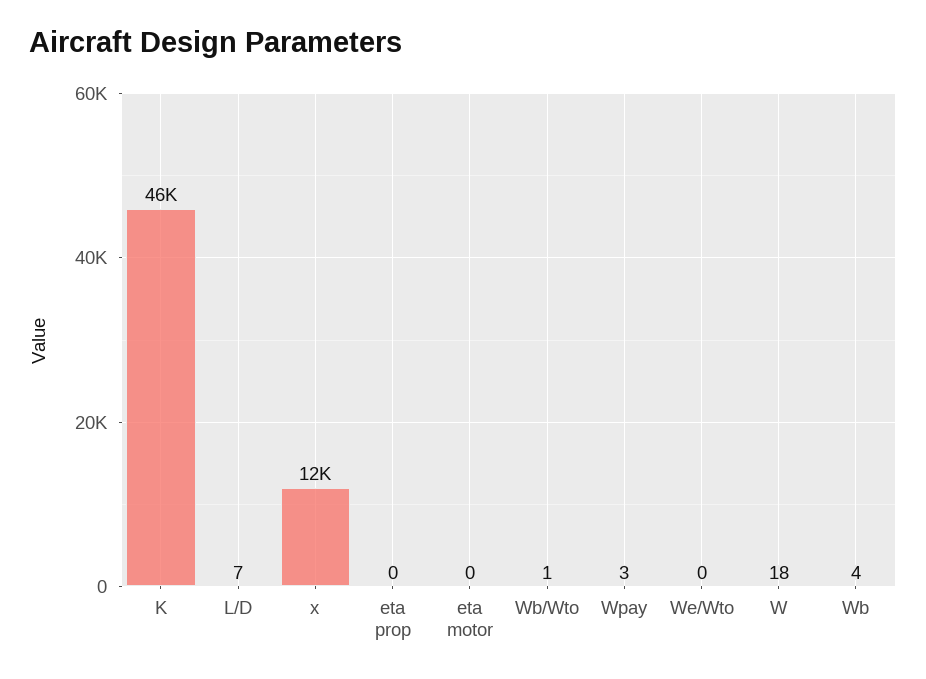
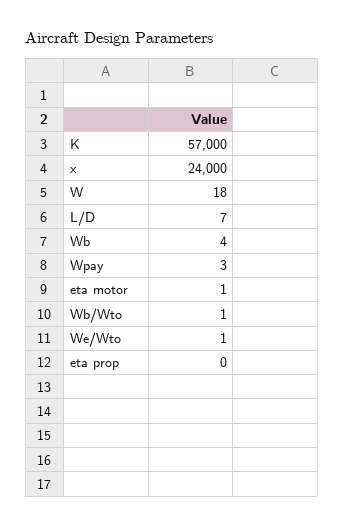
  {
-   "K": 46000,
+   "K": 57000,
    "L/D": 7,
-   "x": 12000,
+   "x": 24000,
    "eta prop": 0,
-   "eta motor": 0,
+   "eta motor": 1,
    "Wb/Wto": 1,
    "Wpay": 3,
-   "We/Wto": 0,
+   "We/Wto": 1,
    "W": 18,
    "Wb": 4
  }

